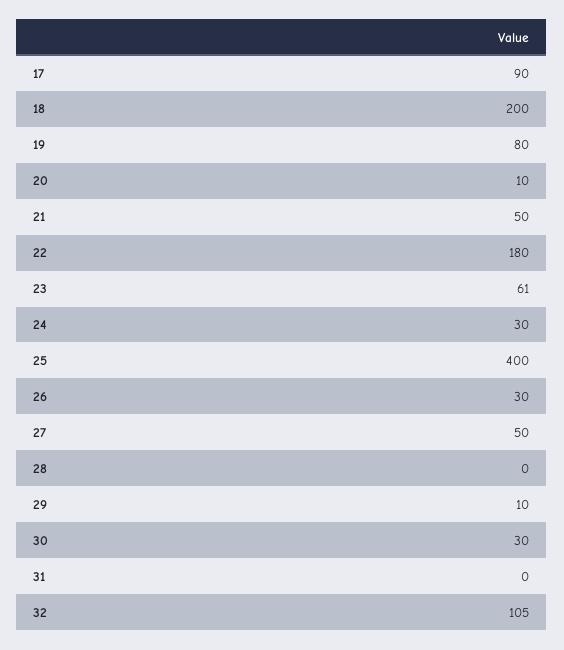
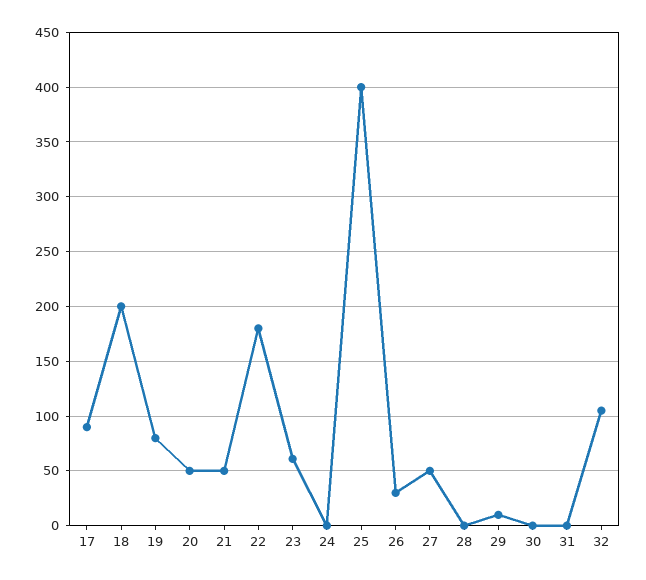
  {
    "17": 90,
    "18": 200,
    "19": 80,
-   "20": 10,
+   "20": 50,
    "21": 50,
    "22": 180,
    "23": 61,
-   "24": 30,
+   "24": 0,
    "25": 400,
    "26": 30,
    "27": 50,
    "28": 0,
    "29": 10,
-   "30": 30,
+   "30": 0,
    "31": 0,
    "32": 105
  }

